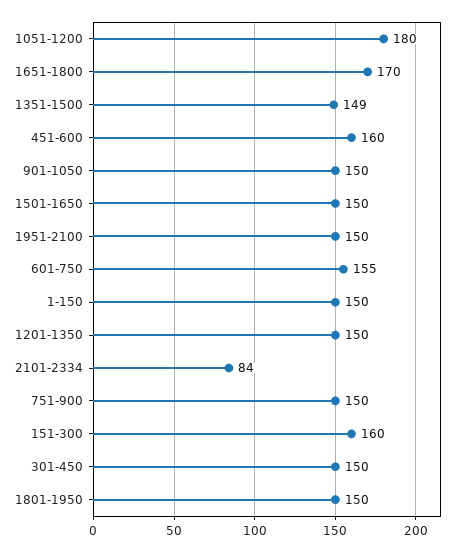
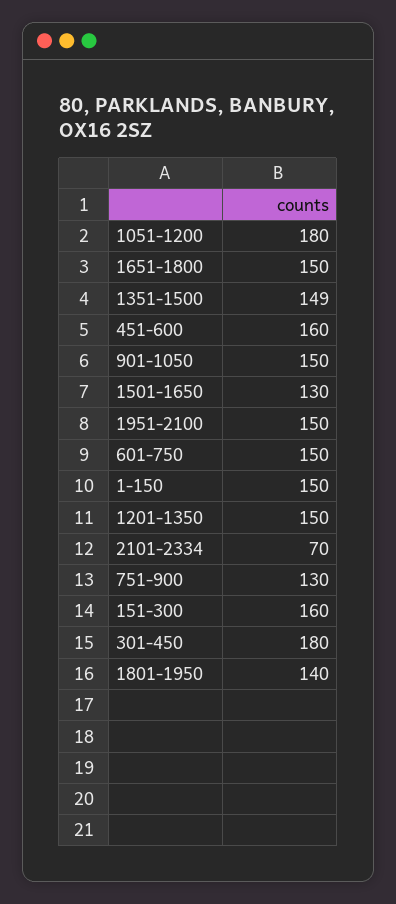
  {
    "1051-1200": 180,
-   "1651-1800": 170,
+   "1651-1800": 150,
    "1351-1500": 149,
    "451-600": 160,
    "901-1050": 150,
-   "1501-1650": 150,
+   "1501-1650": 130,
    "1951-2100": 150,
-   "601-750": 155,
+   "601-750": 150,
    "1-150": 150,
    "1201-1350": 150,
-   "2101-2334": 84,
+   "2101-2334": 70,
-   "751-900": 150,
+   "751-900": 130,
    "151-300": 160,
-   "301-450": 150,
+   "301-450": 180,
-   "1801-1950": 150
+   "1801-1950": 140
  }

